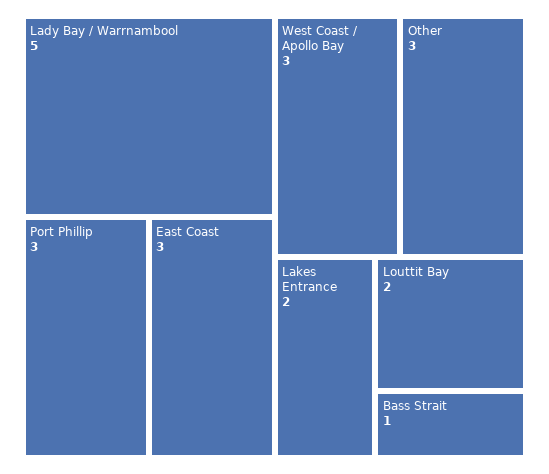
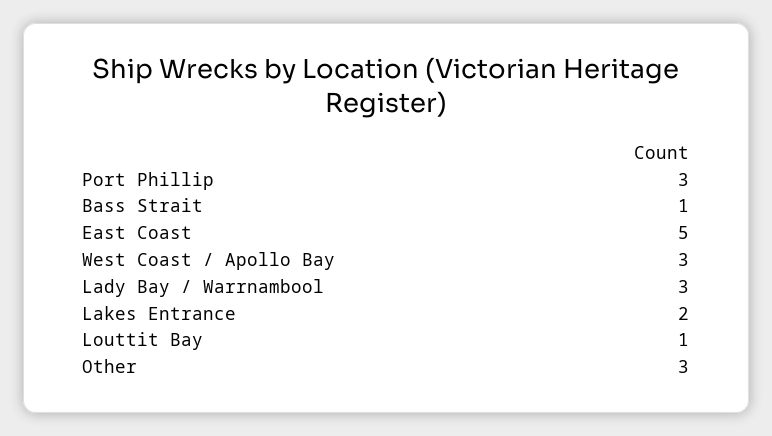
  {
-   "Lady Bay / Warrnambool": 5,
+   "Lady Bay / Warrnambool": 3,
    "Port Phillip": 3,
-   "East Coast": 3,
+   "East Coast": 5,
    "West Coast / Apollo Bay": 3,
    "Other": 3,
    "Lakes Entrance": 2,
-   "Louttit Bay": 2,
+   "Louttit Bay": 1,
    "Bass Strait": 1
  }

